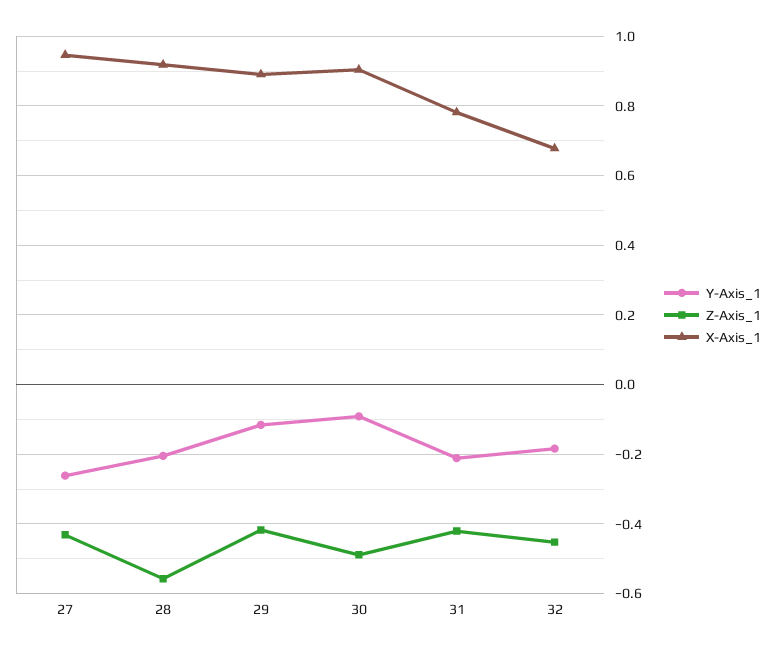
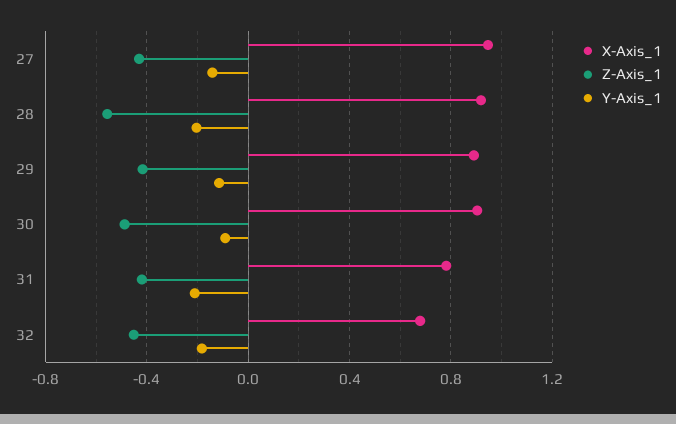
  {
    "Y-Axis_1": {
-     "27": -0.26,
+     "27": -0.15,
      "28": -0.2,
      "29": -0.12,
      "30": -0.1,
      "31": -0.22,
      "32": -0.18
    },
    "Z-Axis_1": {
      "27": -0.44,
      "28": -0.56,
      "29": -0.42,
      "30": -0.48,
      "31": -0.42,
      "32": -0.46
    },
    "X-Axis_1": {
      "27": 0.94,
      "28": 0.92,
      "29": 0.9,
      "30": 0.9,
      "31": 0.78,
      "32": 0.68
    }
  }

